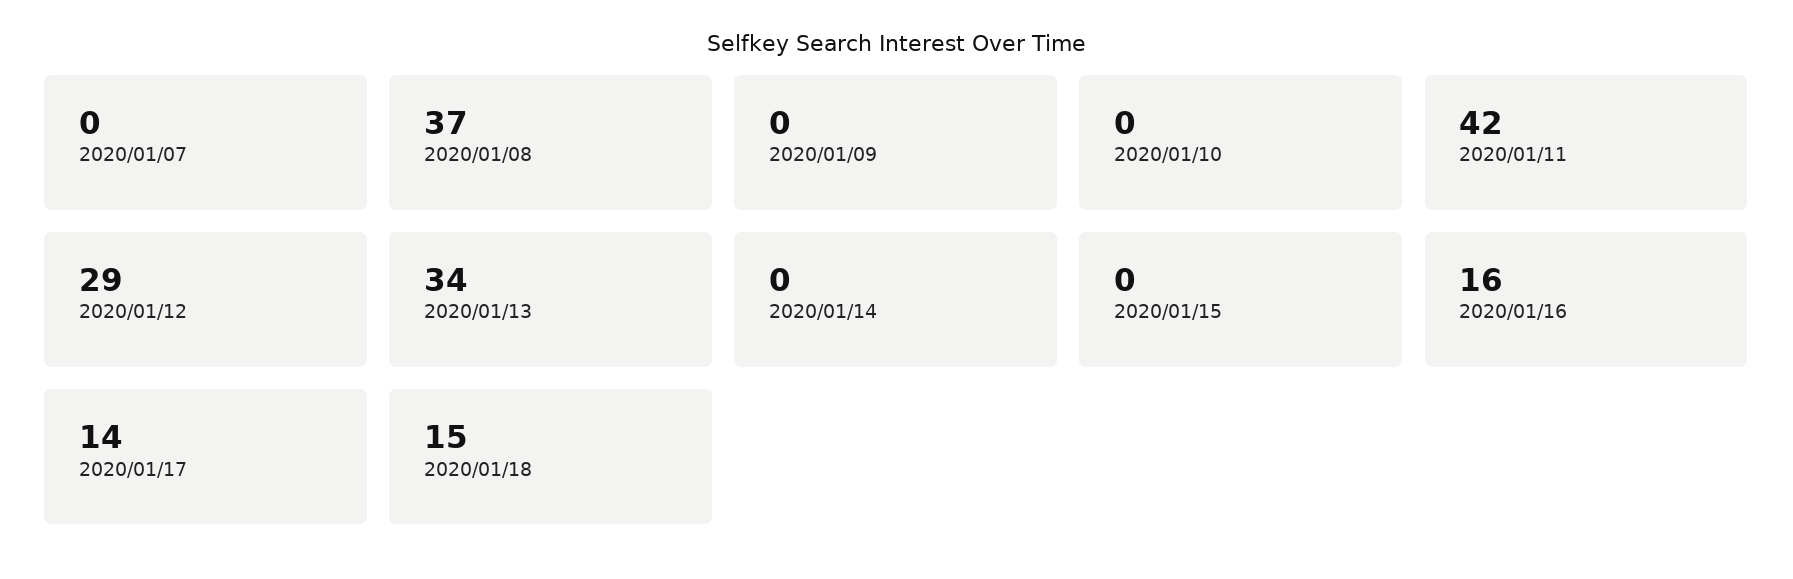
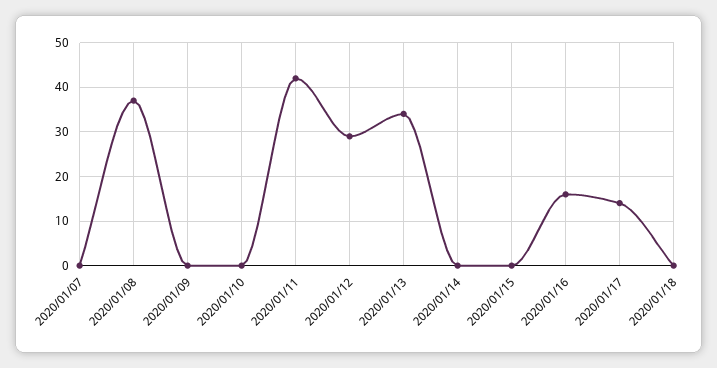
  {
    "2020/01/07": 0,
    "2020/01/08": 37,
    "2020/01/09": 0,
    "2020/01/10": 0,
    "2020/01/11": 42,
    "2020/01/12": 29,
    "2020/01/13": 34,
    "2020/01/14": 0,
    "2020/01/15": 0,
    "2020/01/16": 16,
    "2020/01/17": 14,
-   "2020/01/18": 15
+   "2020/01/18": 0
  }

